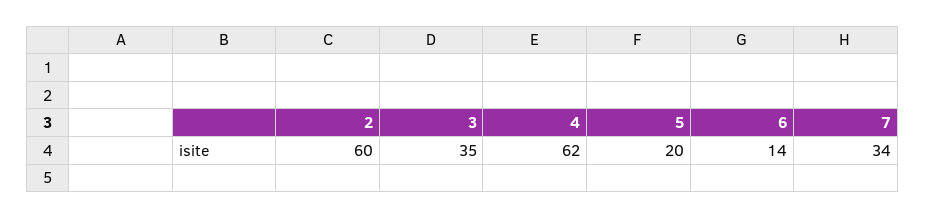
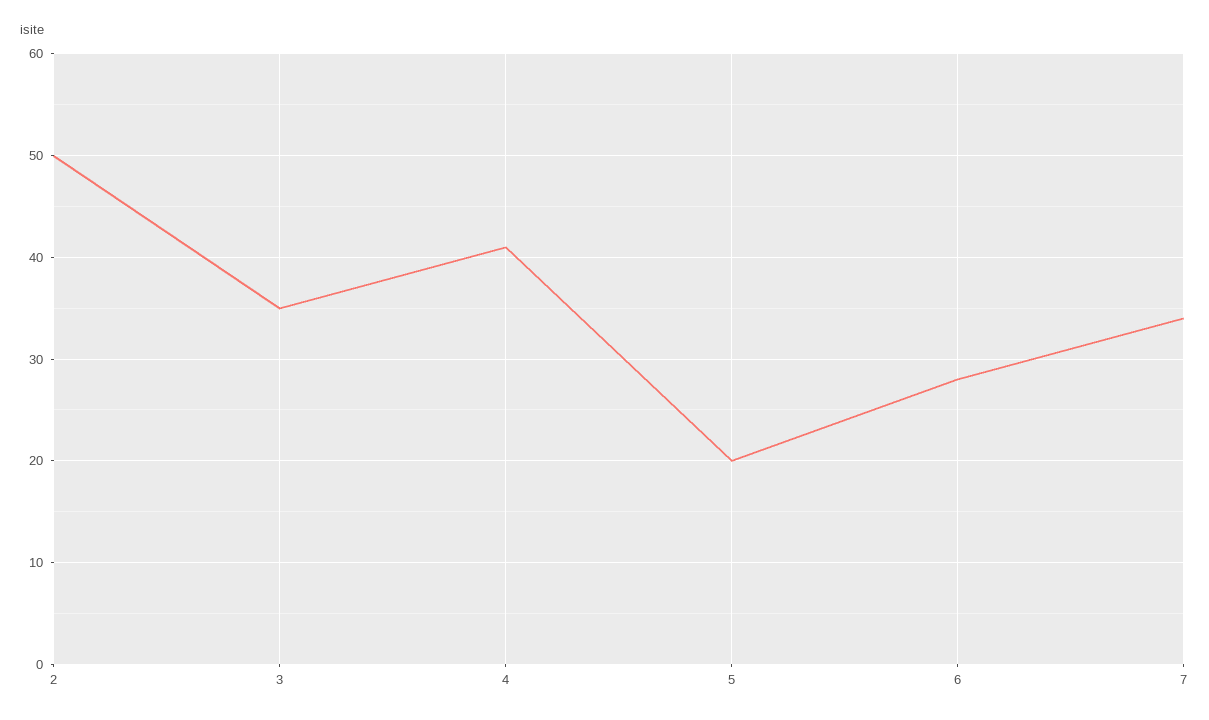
  {
-   "2": 60,
+   "2": 50,
    "3": 35,
-   "4": 62,
+   "4": 41,
    "5": 20,
-   "6": 14,
+   "6": 28,
    "7": 34
  }

